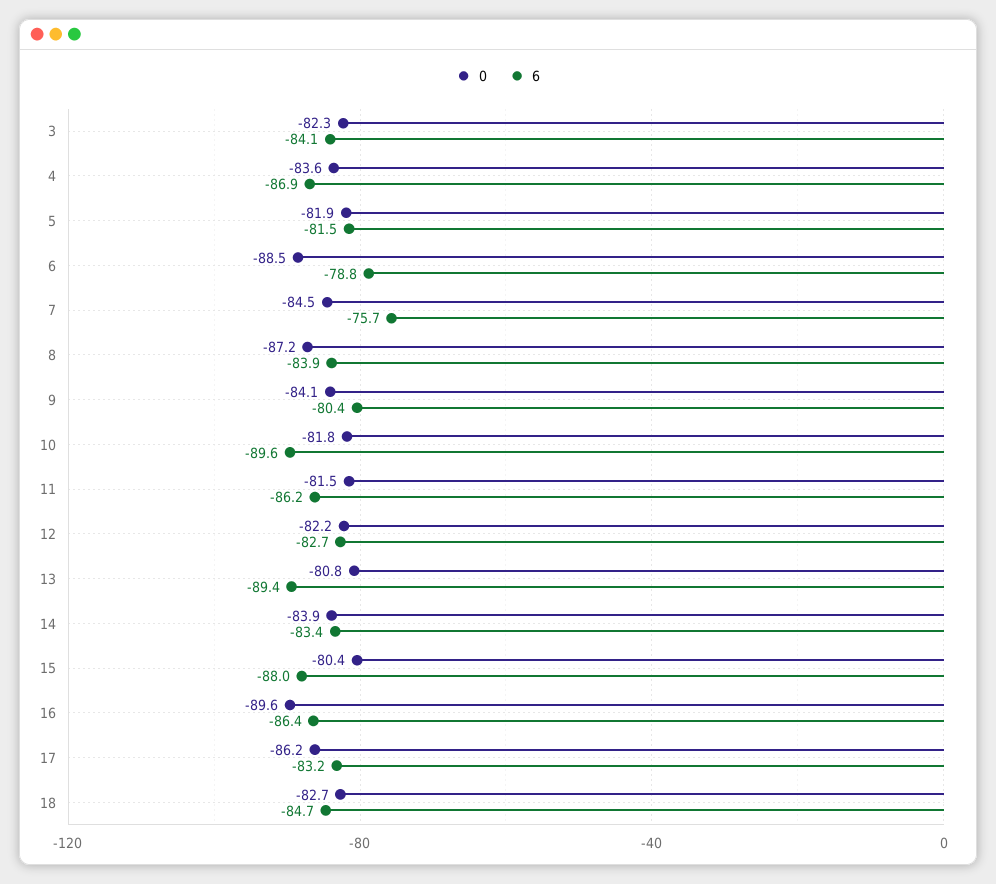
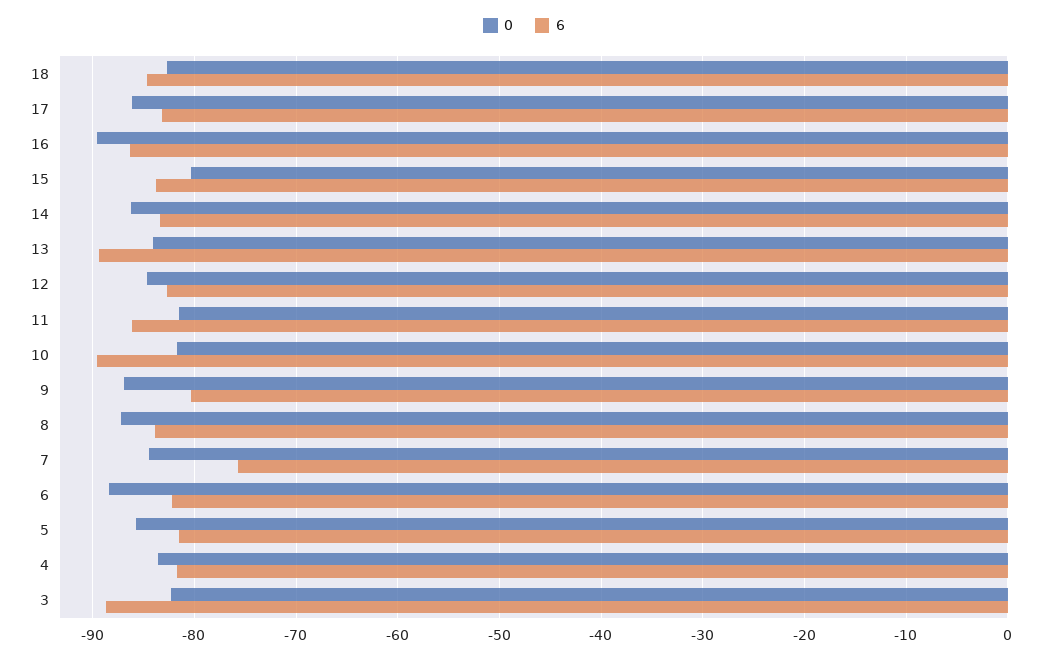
  {
    "0": {
      "3": -82.3,
      "4": -83.6,
-     "5": -81.9,
+     "5": -86,
      "6": -88.5,
      "7": -84.5,
      "8": -87.2,
-     "9": -84.1,
+     "9": -87,
      "10": -81.8,
      "11": -81.5,
-     "12": -82.2,
+     "12": -85,
-     "13": -80.8,
+     "13": -84,
-     "14": -83.9,
+     "14": -86,
      "15": -80.4,
      "16": -89.6,
      "17": -86.2,
      "18": -82.7
    },
    "6": {
-     "3": -84.1,
+     "3": -89,
-     "4": -86.9,
+     "4": -82,
      "5": -81.5,
-     "6": -78.8,
+     "6": -82,
      "7": -75.7,
      "8": -83.9,
      "9": -80.4,
      "10": -89.6,
      "11": -86.2,
      "12": -82.7,
      "13": -89.4,
      "14": -83.4,
-     "15": -88,
+     "15": -84,
      "16": -86.4,
      "17": -83.2,
      "18": -84.7
    }
  }

